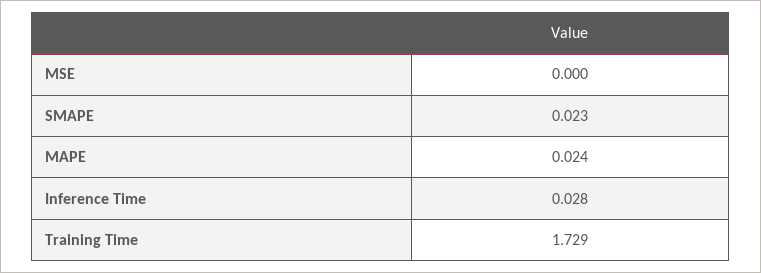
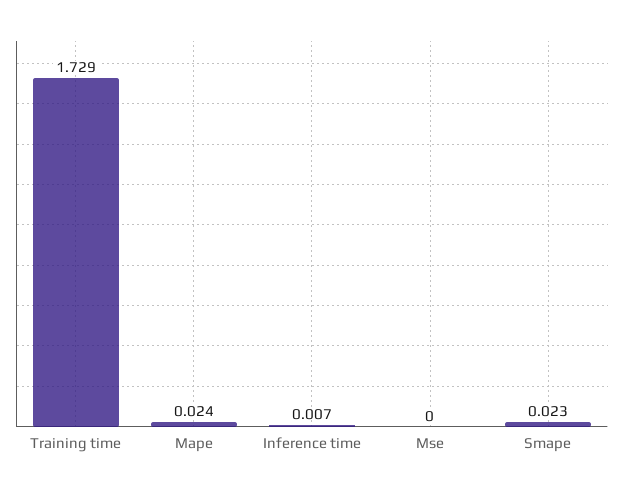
  {
    "MSE": 0,
    "SMAPE": 0.023,
    "MAPE": 0.024,
-   "Inference Time": 0.028,
+   "Inference Time": 0.007,
    "Training Time": 1.729
  }

